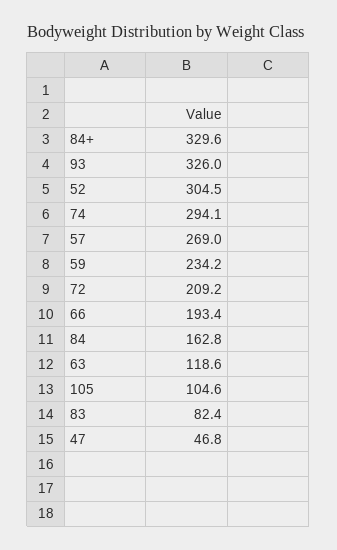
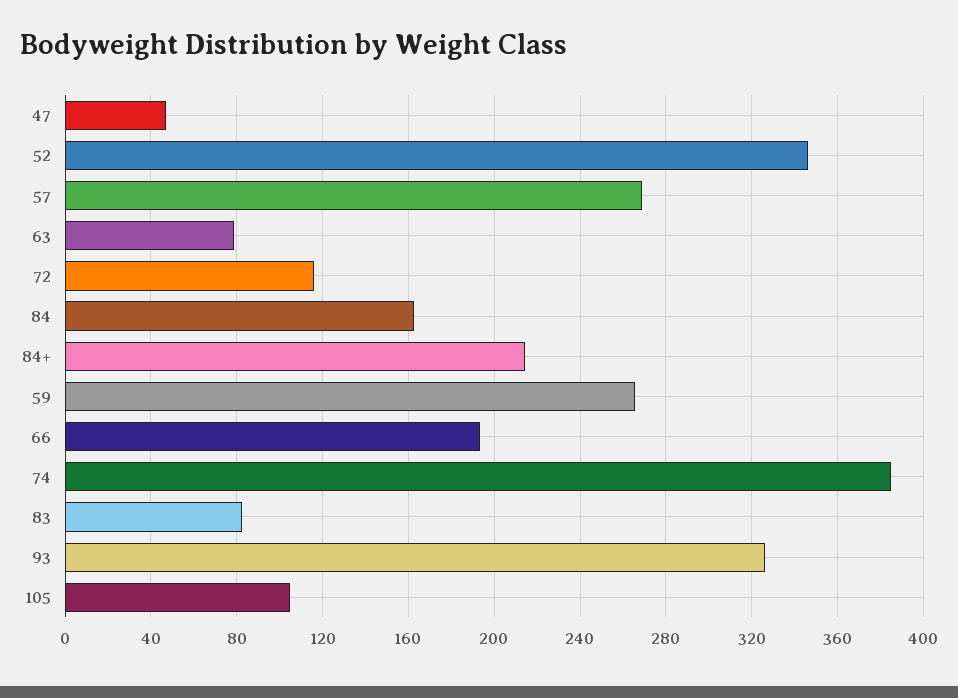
  {
-   "84+": 329.6,
+   "84+": 215,
    "93": 326,
-   "52": 304.5,
+   "52": 345,
-   "74": 294.1,
+   "74": 385,
    "57": 269,
-   "59": 234.2,
+   "59": 265,
-   "72": 209.2,
+   "72": 115,
    "66": 193.4,
    "84": 162.8,
-   "63": 118.6,
+   "63": 80,
    "105": 104.6,
    "83": 82.4,
    "47": 46.8
  }

